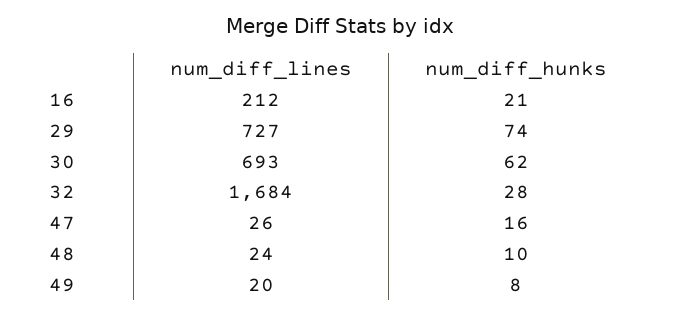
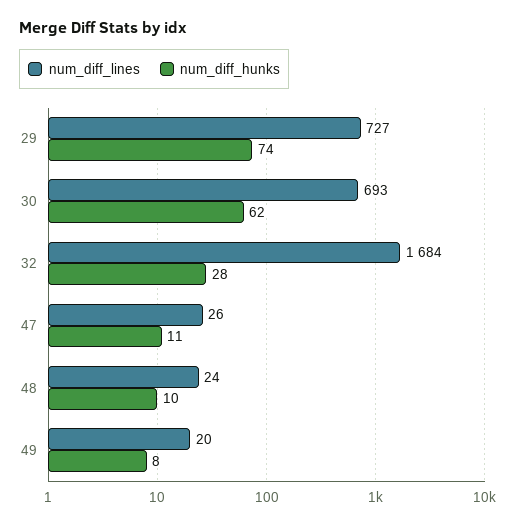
  {
    "num_diff_lines": {
-     "16": 212,
      "29": 727,
      "30": 693,
      "32": 1684,
      "47": 26,
      "48": 24,
      "49": 20
    },
    "num_diff_hunks": {
-     "16": 21,
      "29": 74,
      "30": 62,
      "32": 28,
-     "47": 16,
+     "47": 11,
      "48": 10,
      "49": 8
    }
  }

